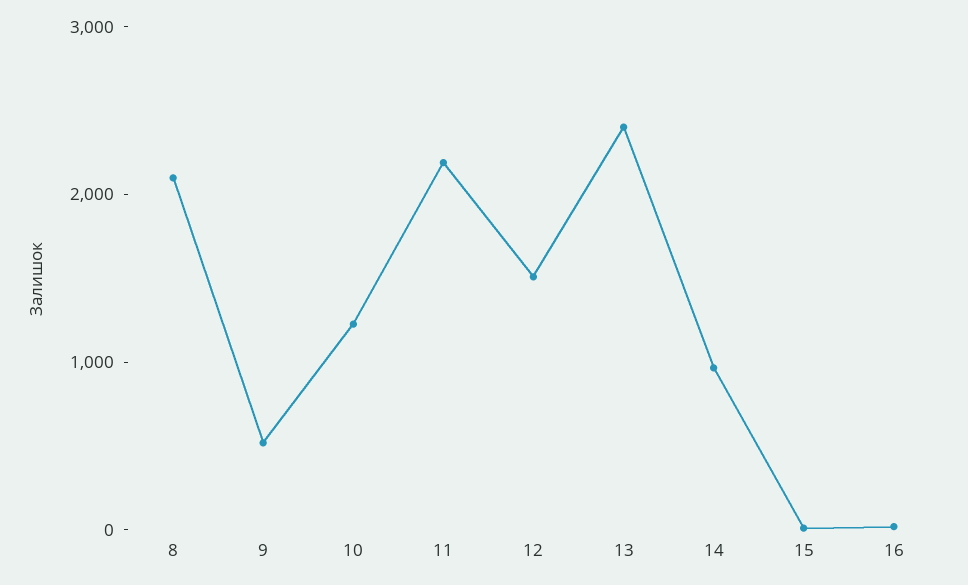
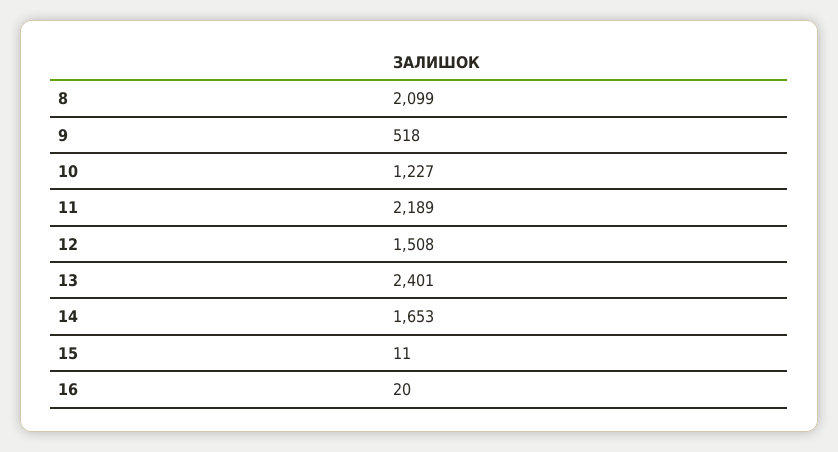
  {
    "8": 2099,
    "9": 518,
    "10": 1227,
    "11": 2189,
    "12": 1508,
    "13": 2401,
-   "14": 1000,
+   "14": 1653,
    "15": 11,
    "16": 20
  }

